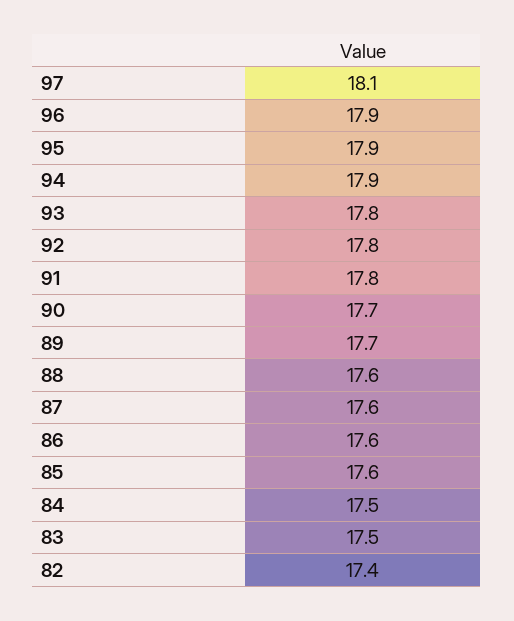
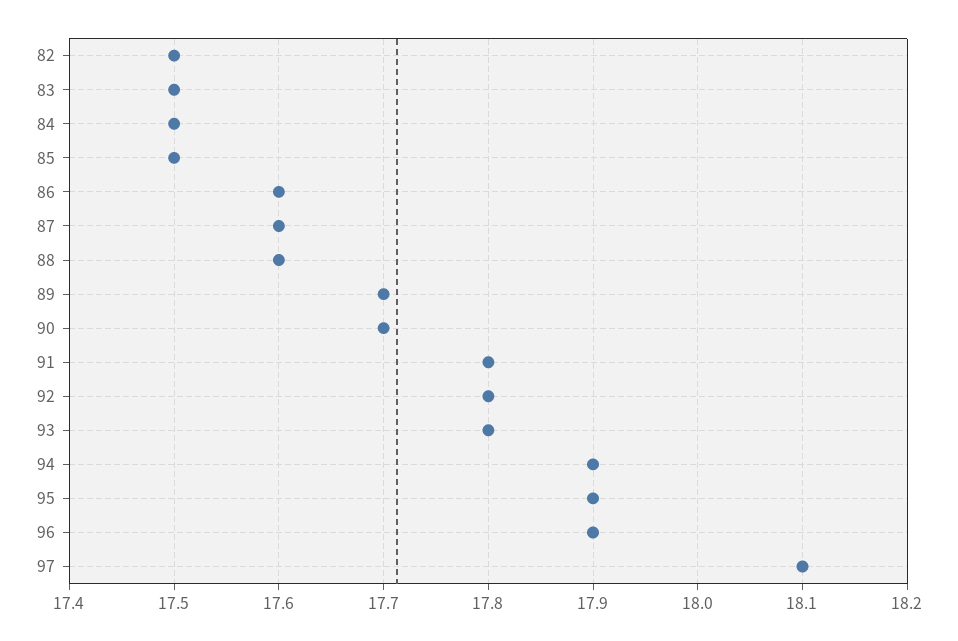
  {
    "97": 18.1,
    "96": 17.9,
    "95": 17.9,
    "94": 17.9,
    "93": 17.8,
    "92": 17.8,
    "91": 17.8,
    "90": 17.7,
    "89": 17.7,
    "88": 17.6,
    "87": 17.6,
    "86": 17.6,
-   "85": 17.6,
+   "85": 17.5,
    "84": 17.5,
    "83": 17.5,
-   "82": 17.4
+   "82": 17.5
  }

